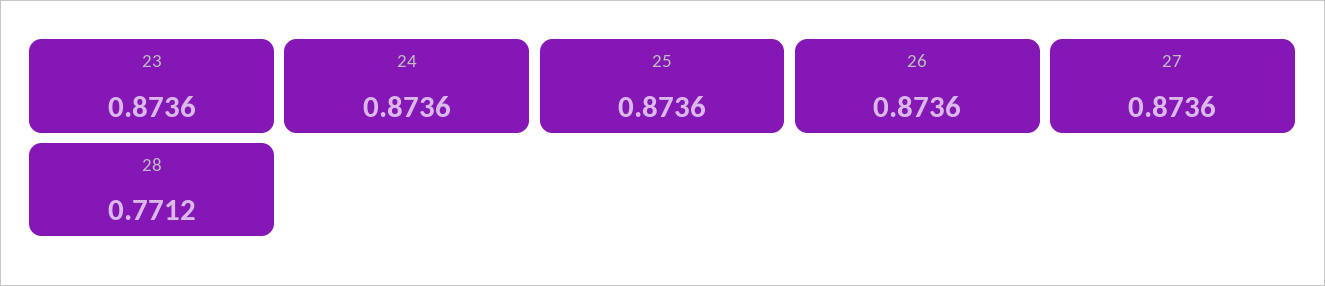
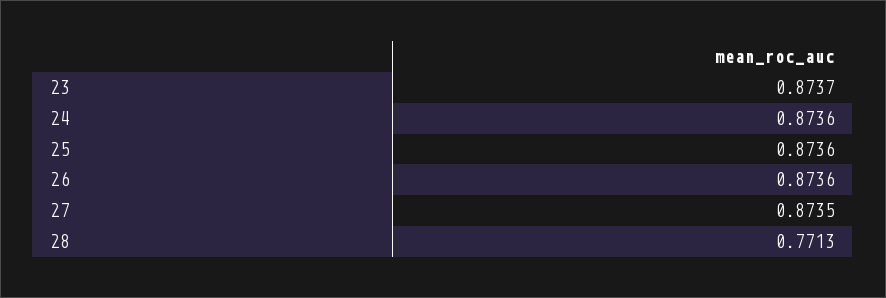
  {
-   "23": 0.8736,
+   "23": 0.8737,
    "24": 0.8736,
    "25": 0.8736,
    "26": 0.8736,
-   "27": 0.8736,
+   "27": 0.8735,
-   "28": 0.7712
+   "28": 0.7713
  }

